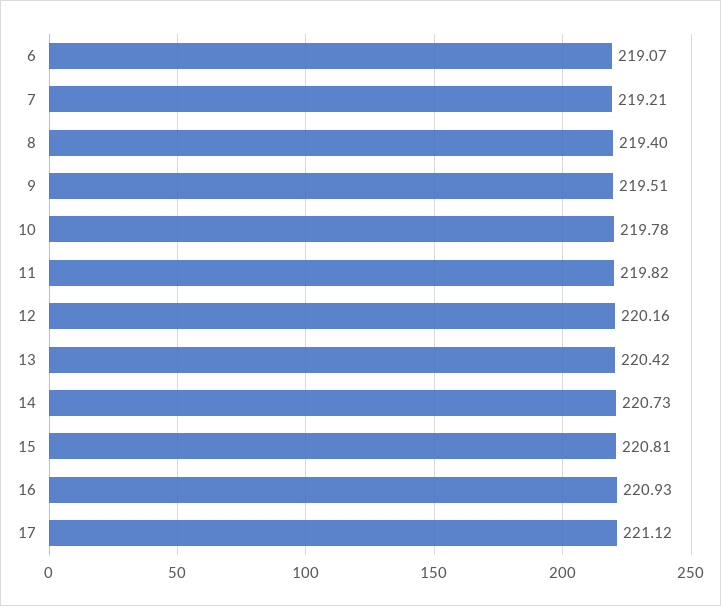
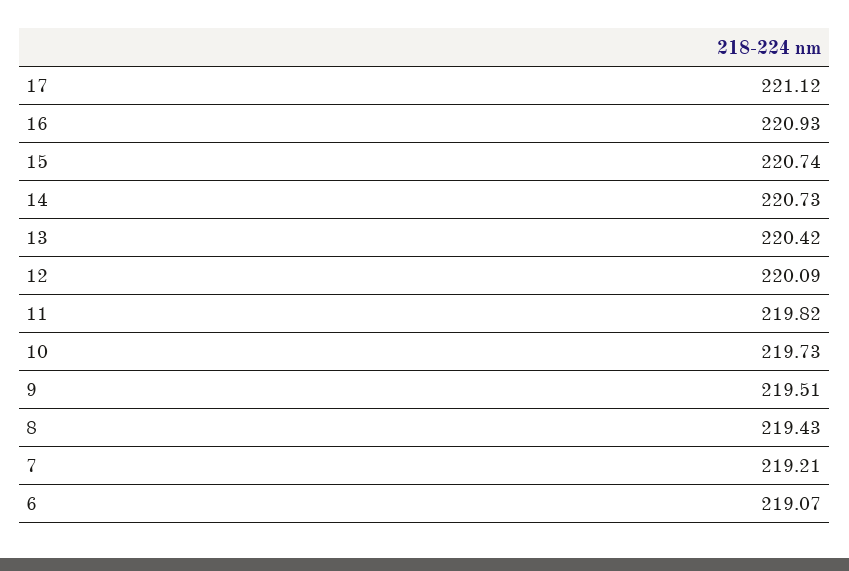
  {
    "6": 219.07,
    "7": 219.21,
-   "8": 219.4,
+   "8": 219.43,
    "9": 219.51,
-   "10": 219.78,
+   "10": 219.73,
    "11": 219.82,
-   "12": 220.16,
+   "12": 220.09,
    "13": 220.42,
    "14": 220.73,
-   "15": 220.81,
+   "15": 220.74,
    "16": 220.93,
    "17": 221.12
  }

